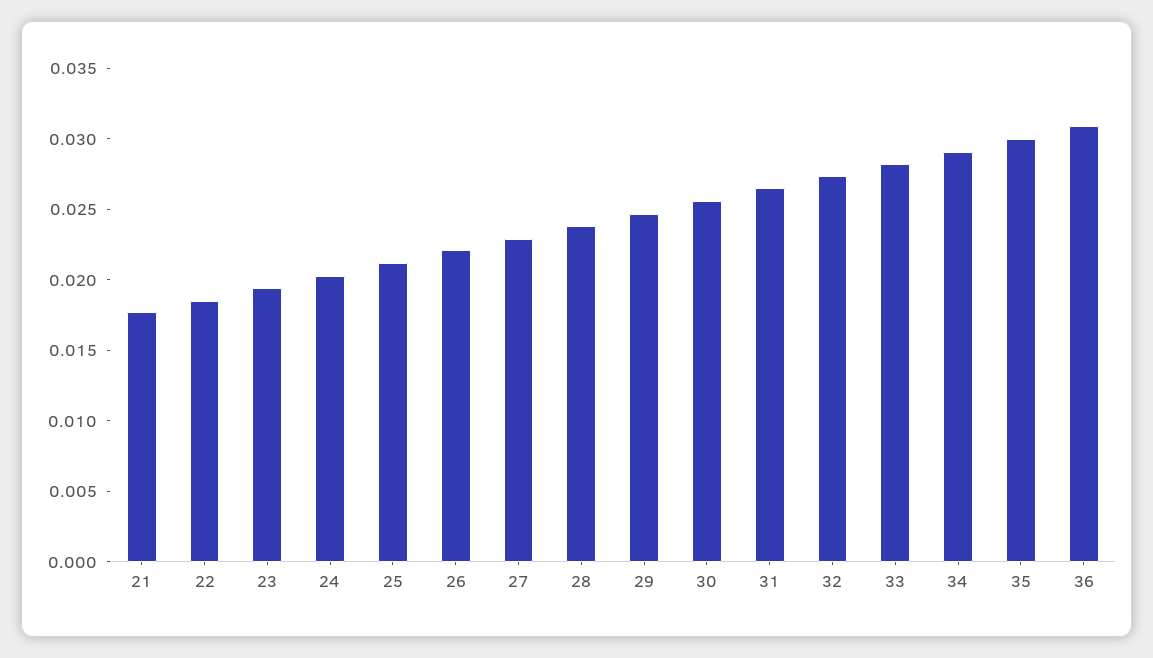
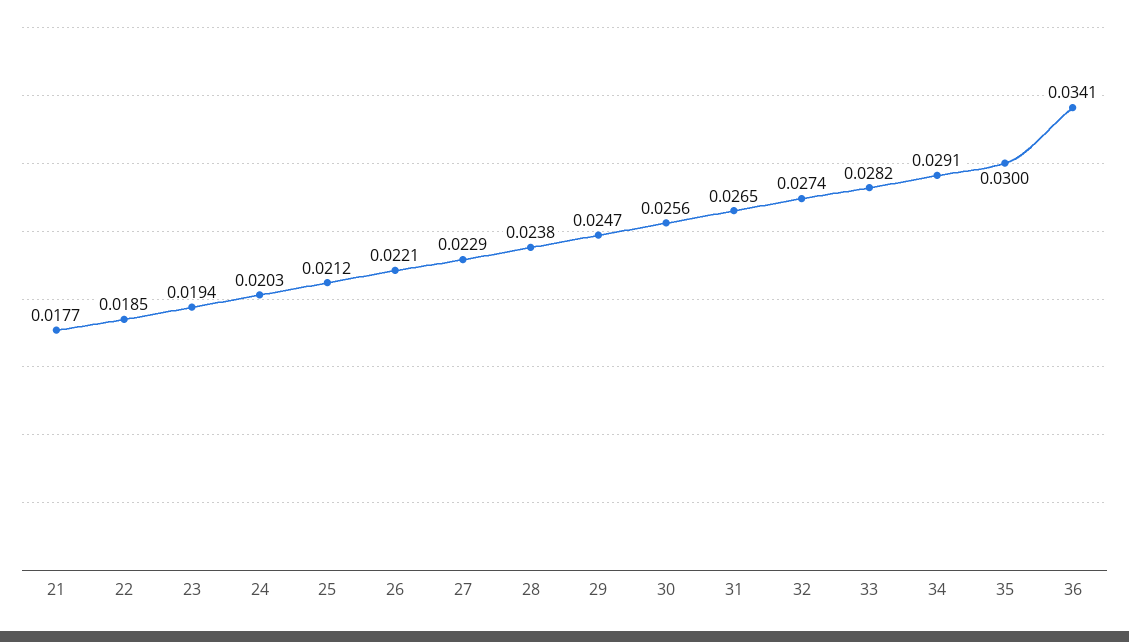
  {
    "21": 0.0177,
    "22": 0.0185,
    "23": 0.0194,
    "24": 0.0203,
    "25": 0.0212,
    "26": 0.0221,
    "27": 0.0229,
    "28": 0.0238,
    "29": 0.0247,
    "30": 0.0256,
    "31": 0.0265,
    "32": 0.0274,
    "33": 0.0282,
    "34": 0.0291,
    "35": 0.03,
-   "36": 0.031
+   "36": 0.0341
  }

